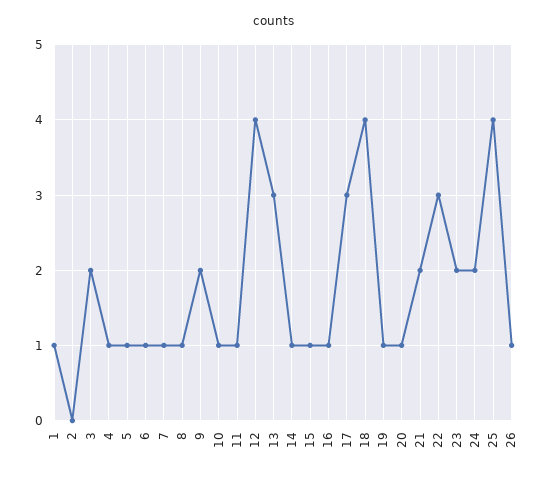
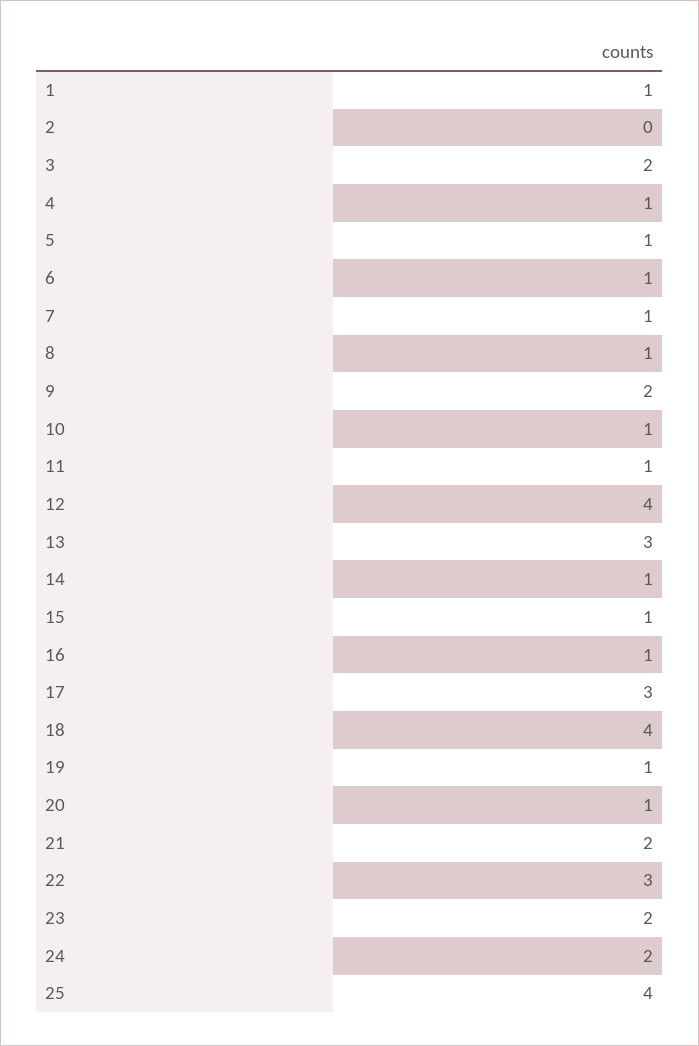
  {
    "1": 1,
    "2": 0,
    "3": 2,
    "4": 1,
    "5": 1,
    "6": 1,
    "7": 1,
    "8": 1,
    "9": 2,
    "10": 1,
    "11": 1,
    "12": 4,
    "13": 3,
    "14": 1,
    "15": 1,
    "16": 1,
    "17": 3,
    "18": 4,
    "19": 1,
    "20": 1,
    "21": 2,
    "22": 3,
    "23": 2,
    "24": 2,
-   "25": 4,
+   "25": 4
-   "26": 1
  }

